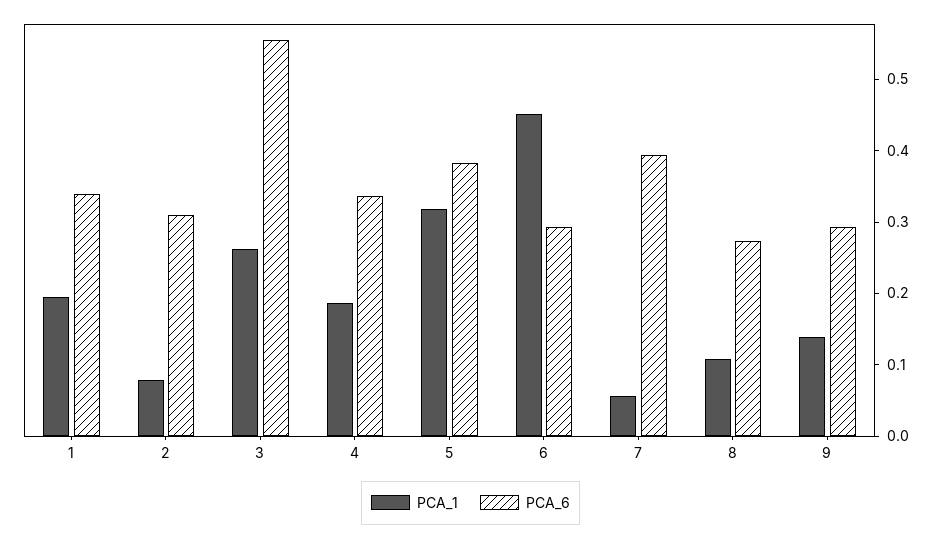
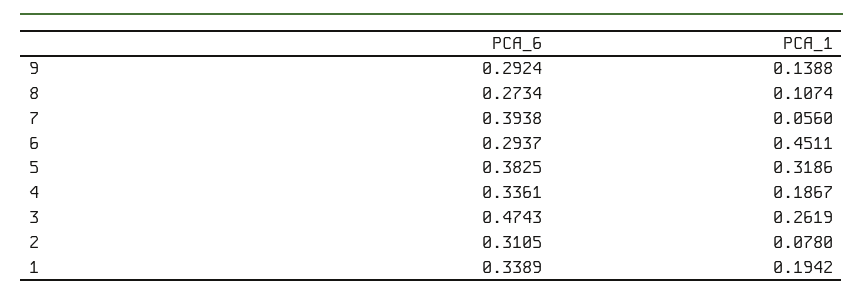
  {
    "PCA_1": {
      "1": 0.1942,
      "2": 0.078,
      "3": 0.2619,
      "4": 0.1867,
      "5": 0.3186,
      "6": 0.4511,
      "7": 0.056,
      "8": 0.1074,
      "9": 0.1388
    },
    "PCA_6": {
      "1": 0.3389,
      "2": 0.3105,
-     "3": 0.56,
+     "3": 0.4743,
      "4": 0.3361,
      "5": 0.3825,
      "6": 0.2937,
      "7": 0.3938,
      "8": 0.2734,
      "9": 0.2924
    }
  }

